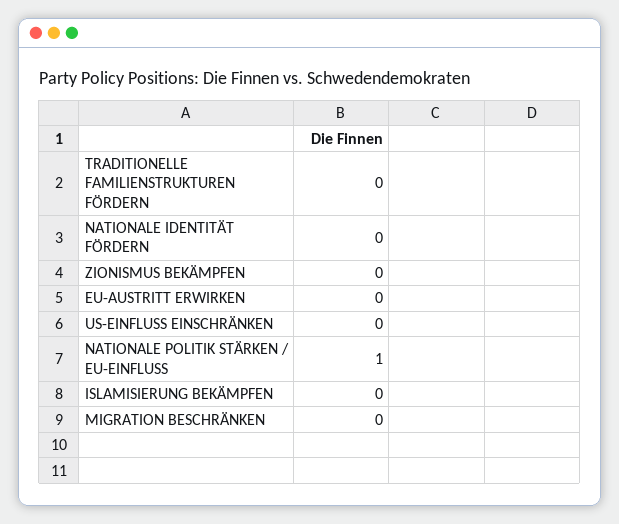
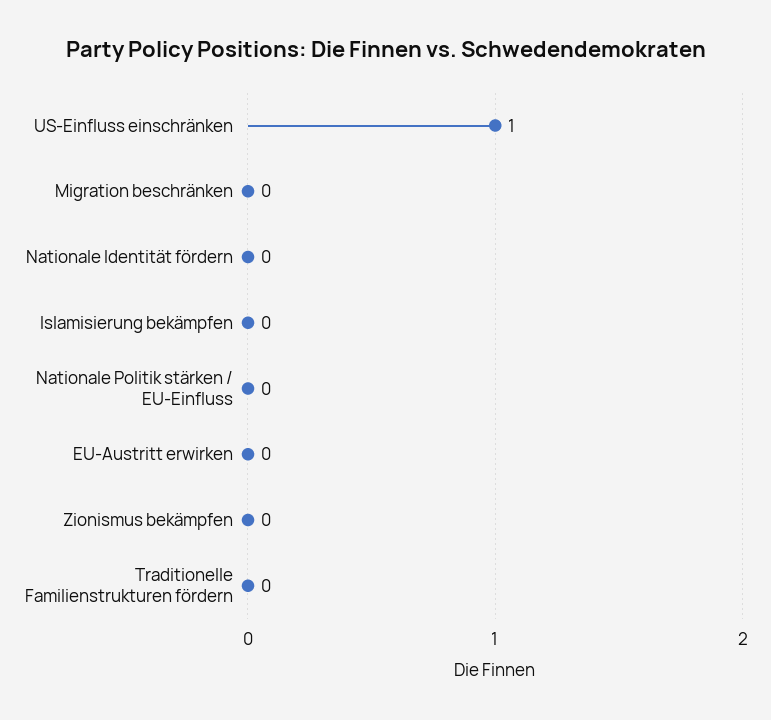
  {
    "TRADITIONELLE FAMILIENSTRUKTUREN FÖRDERN": 0,
    "NATIONALE IDENTITÄT FÖRDERN": 0,
    "ZIONISMUS BEKÄMPFEN": 0,
    "EU-AUSTRITT ERWIRKEN": 0,
-   "US-EINFLUSS EINSCHRÄNKEN": 0,
+   "US-EINFLUSS EINSCHRÄNKEN": 1,
-   "NATIONALE POLITIK STÄRKEN / EU-EINFLUSS": 1,
+   "NATIONALE POLITIK STÄRKEN / EU-EINFLUSS": 0,
    "ISLAMISIERUNG BEKÄMPFEN": 0,
    "MIGRATION BESCHRÄNKEN": 0
  }

